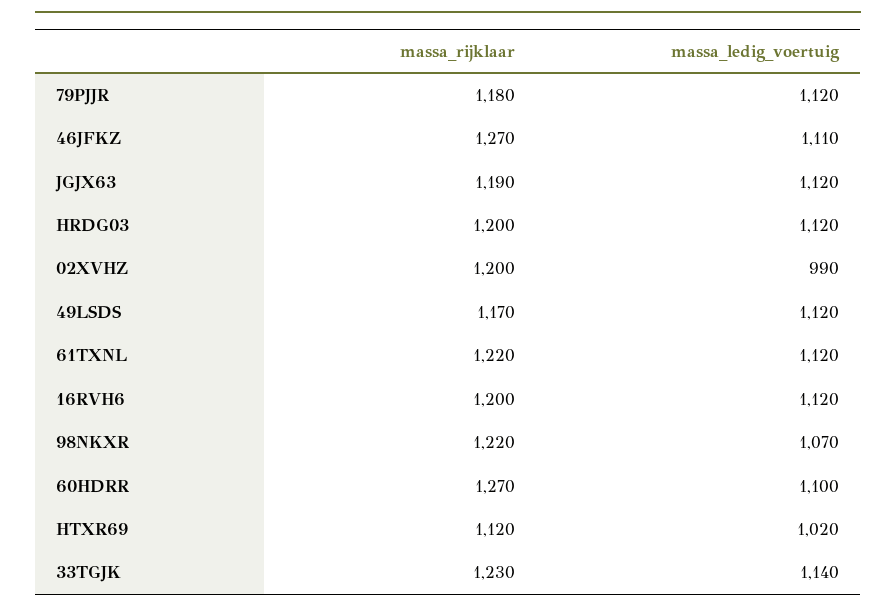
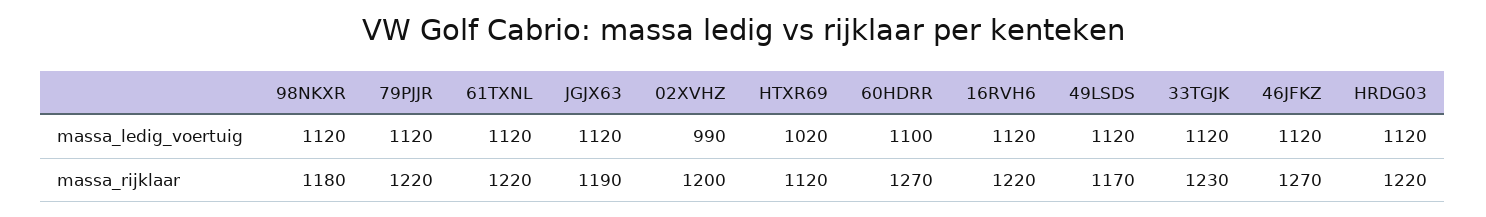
  {
    "massa_rijklaar": {
-     "79PJJR": 1180,
+     "79PJJR": 1220,
      "46JFKZ": 1270,
      "JGJX63": 1190,
-     "HRDG03": 1200,
+     "HRDG03": 1220,
      "02XVHZ": 1200,
      "49LSDS": 1170,
      "61TXNL": 1220,
-     "16RVH6": 1200,
+     "16RVH6": 1220,
-     "98NKXR": 1220,
+     "98NKXR": 1180,
      "60HDRR": 1270,
      "HTXR69": 1120,
      "33TGJK": 1230
    },
    "massa_ledig_voertuig": {
      "79PJJR": 1120,
-     "46JFKZ": 1110,
+     "46JFKZ": 1120,
      "JGJX63": 1120,
      "HRDG03": 1120,
      "02XVHZ": 990,
      "49LSDS": 1120,
      "61TXNL": 1120,
      "16RVH6": 1120,
-     "98NKXR": 1070,
+     "98NKXR": 1120,
      "60HDRR": 1100,
      "HTXR69": 1020,
-     "33TGJK": 1140
+     "33TGJK": 1120
    }
  }

